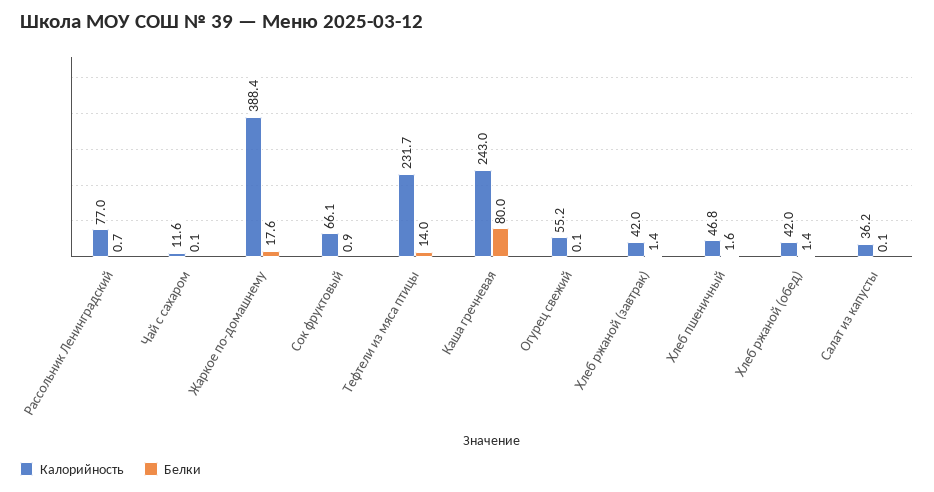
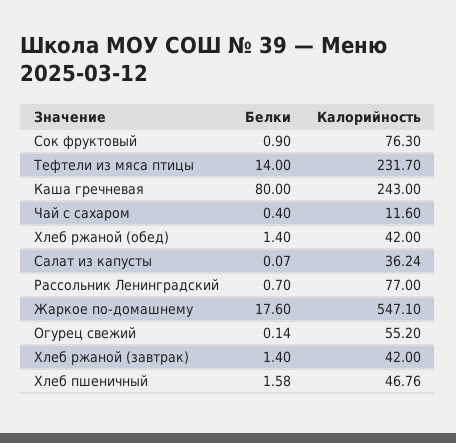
  {
    "Калорийность": {
      "Рассольник Ленинградский": 77,
      "Чай с сахаром": 11.6,
-     "Жаркое по-домашнему": 388.4,
+     "Жаркое по-домашнему": 547.1,
-     "Сок фруктовый": 66.1,
+     "Сок фруктовый": 76.3,
      "Тефтели из мяса птицы": 231.7,
      "Каша гречневая": 243,
      "Огурец свежий": 55.2,
      "Хлеб ржаной (завтрак)": 42,
      "Хлеб пшеничный": 46.76,
      "Хлеб ржаной (обед)": 42,
      "Салат из капусты": 36.24
    },
    "Белки": {
      "Рассольник Ленинградский": 0.7,
-     "Чай с сахаром": 0.1,
+     "Чай с сахаром": 0.4,
      "Жаркое по-домашнему": 17.6,
      "Сок фруктовый": 0.9,
      "Тефтели из мяса птицы": 14,
      "Каша гречневая": 80,
      "Огурец свежий": 0.14,
      "Хлеб ржаной (завтрак)": 1.4,
      "Хлеб пшеничный": 1.58,
      "Хлеб ржаной (обед)": 1.4,
      "Салат из капусты": 0.07
    }
  }

